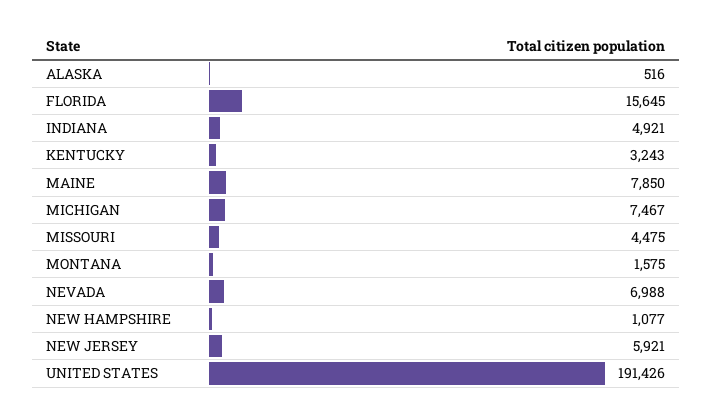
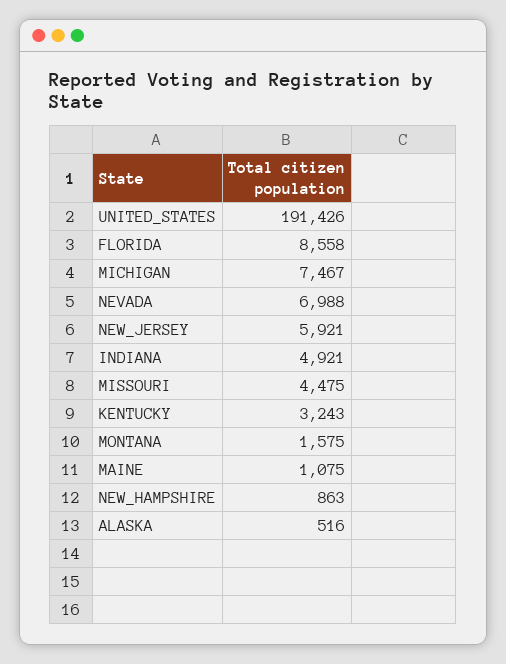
  {
    "ALASKA": 516,
-   "FLORIDA": 15645,
+   "FLORIDA": 8558,
    "INDIANA": 4921,
    "KENTUCKY": 3243,
-   "MAINE": 7850,
+   "MAINE": 1075,
    "MICHIGAN": 7467,
    "MISSOURI": 4475,
    "MONTANA": 1575,
    "NEVADA": 6988,
-   "NEW HAMPSHIRE": 1077,
+   "NEW HAMPSHIRE": 863,
    "NEW JERSEY": 5921,
    "UNITED STATES": 191426
  }

